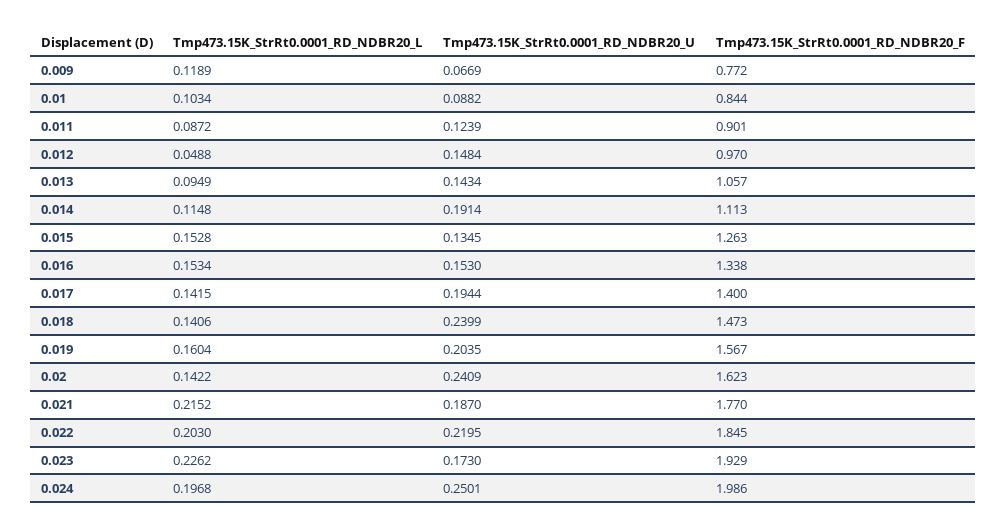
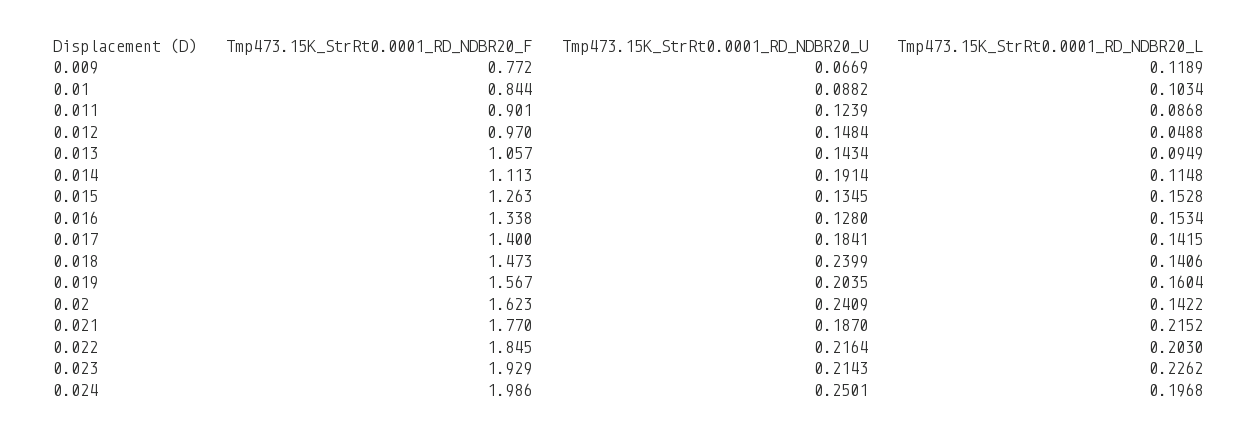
  {
    "Tmp473.15K_StrRt0.0001_RD_NDBR20_L": {
      "0.009": 0.1189,
      "0.01": 0.1034,
-     "0.011": 0.0872,
+     "0.011": 0.0868,
      "0.012": 0.0488,
      "0.013": 0.0949,
      "0.014": 0.1148,
      "0.015": 0.1528,
      "0.016": 0.1534,
      "0.017": 0.1415,
      "0.018": 0.1406,
      "0.019": 0.1604,
      "0.02": 0.1422,
      "0.021": 0.2152,
      "0.022": 0.203,
      "0.023": 0.2262,
      "0.024": 0.1968
    },
    "Tmp473.15K_StrRt0.0001_RD_NDBR20_U": {
      "0.009": 0.0669,
      "0.01": 0.0882,
      "0.011": 0.1239,
      "0.012": 0.1484,
      "0.013": 0.1434,
      "0.014": 0.1914,
      "0.015": 0.1345,
-     "0.016": 0.153,
+     "0.016": 0.128,
-     "0.017": 0.1944,
+     "0.017": 0.1841,
      "0.018": 0.2399,
      "0.019": 0.2035,
      "0.02": 0.2409,
      "0.021": 0.187,
-     "0.022": 0.2195,
+     "0.022": 0.2164,
-     "0.023": 0.173,
+     "0.023": 0.2143,
      "0.024": 0.2501
    },
    "Tmp473.15K_StrRt0.0001_RD_NDBR20_F": {
      "0.009": 0.772,
      "0.01": 0.844,
      "0.011": 0.901,
      "0.012": 0.97,
      "0.013": 1.057,
      "0.014": 1.113,
      "0.015": 1.263,
      "0.016": 1.338,
      "0.017": 1.4,
      "0.018": 1.473,
      "0.019": 1.567,
      "0.02": 1.623,
      "0.021": 1.77,
      "0.022": 1.845,
      "0.023": 1.929,
      "0.024": 1.986
    }
  }

